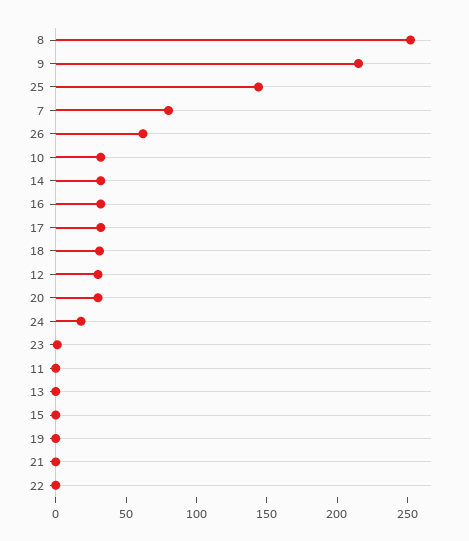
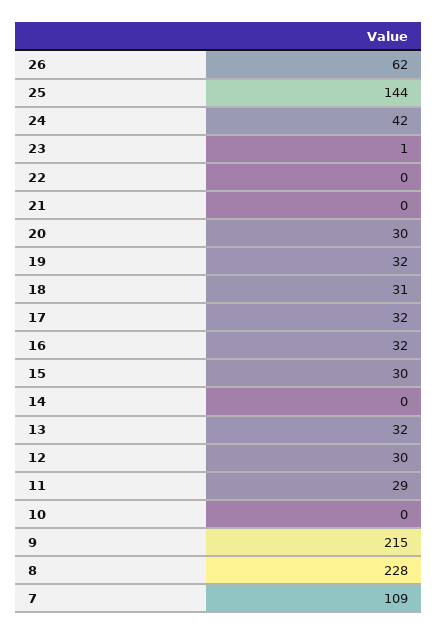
  {
-   "8": 250,
+   "8": 228,
    "9": 215,
    "25": 144,
-   "7": 80,
+   "7": 109,
    "26": 62,
-   "10": 30,
+   "10": 0,
-   "14": 30,
+   "14": 0,
    "16": 32,
    "17": 32,
    "18": 31,
    "12": 30,
    "20": 30,
-   "24": 20,
+   "24": 42,
    "23": 1,
-   "11": 0,
+   "11": 29,
-   "13": 0,
+   "13": 32,
-   "15": 0,
+   "15": 30,
-   "19": 0,
+   "19": 32,
    "21": 0,
    "22": 0
  }

